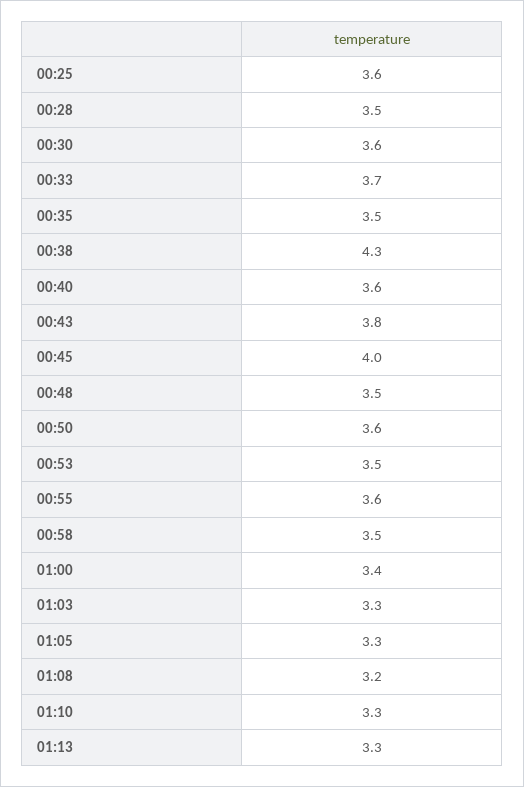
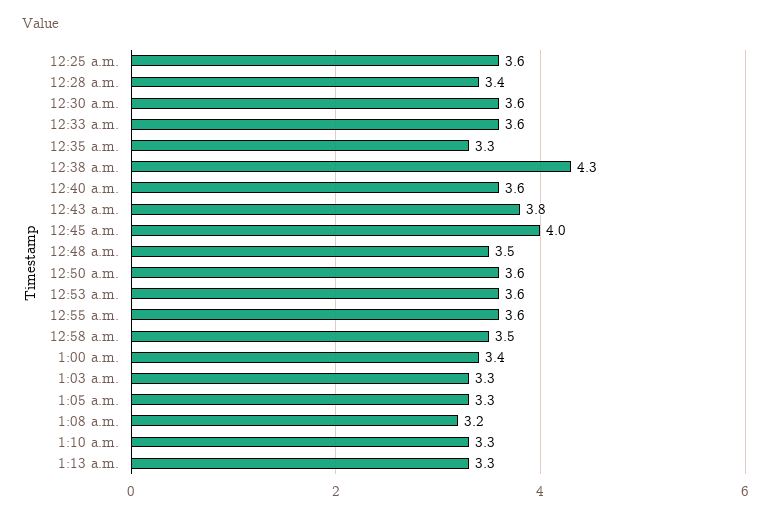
  {
    "00:25": 3.6,
-   "00:28": 3.5,
+   "00:28": 3.4,
    "00:30": 3.6,
-   "00:33": 3.7,
+   "00:33": 3.6,
-   "00:35": 3.5,
+   "00:35": 3.3,
    "00:38": 4.3,
    "00:40": 3.6,
    "00:43": 3.8,
    "00:45": 4,
    "00:48": 3.5,
    "00:50": 3.6,
-   "00:53": 3.5,
+   "00:53": 3.6,
    "00:55": 3.6,
    "00:58": 3.5,
    "01:00": 3.4,
    "01:03": 3.3,
    "01:05": 3.3,
    "01:08": 3.2,
    "01:10": 3.3,
    "01:13": 3.3
  }

